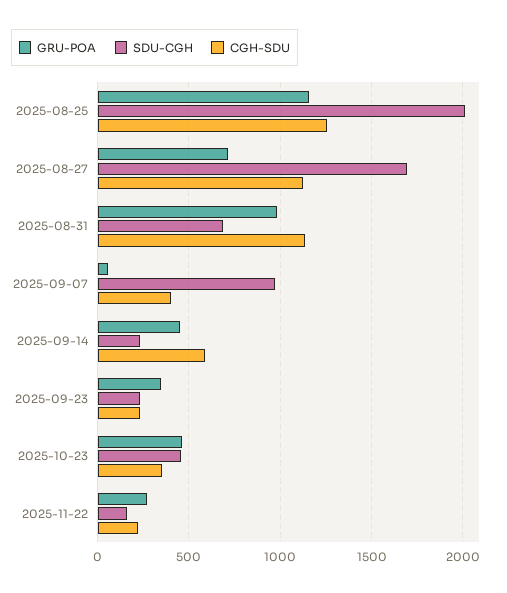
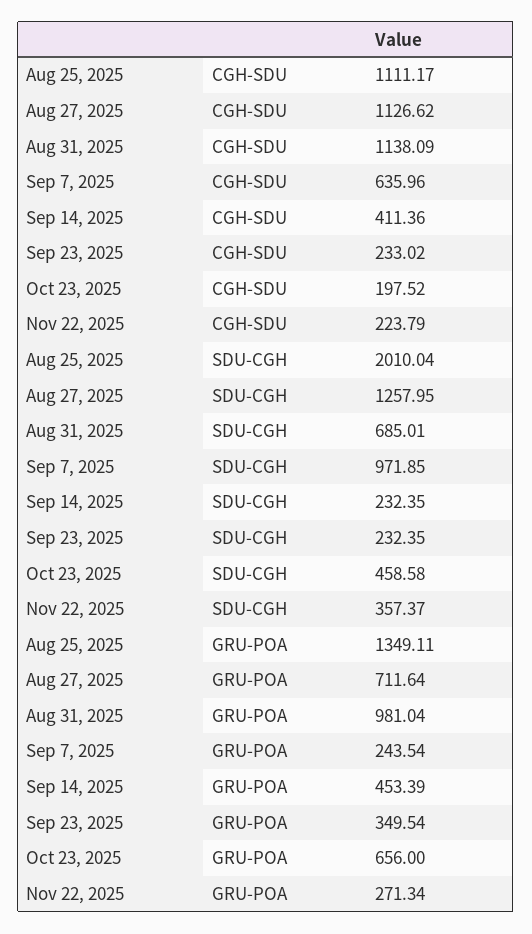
  {
    "GRU-POA": {
-     "2025-08-25": 1150,
+     "2025-08-25": 1349.11,
      "2025-08-27": 711.64,
      "2025-08-31": 981.04,
-     "2025-09-07": 50,
+     "2025-09-07": 243.54,
      "2025-09-14": 453.39,
      "2025-09-23": 349.54,
-     "2025-10-23": 450,
+     "2025-10-23": 656,
      "2025-11-22": 271.34
    },
    "SDU-CGH": {
      "2025-08-25": 2010.04,
-     "2025-08-27": 1700,
+     "2025-08-27": 1257.95,
      "2025-08-31": 685.01,
      "2025-09-07": 971.85,
      "2025-09-14": 232.35,
      "2025-09-23": 232.35,
      "2025-10-23": 458.58,
-     "2025-11-22": 150
+     "2025-11-22": 357.37
    },
    "CGH-SDU": {
-     "2025-08-25": 1250,
+     "2025-08-25": 1111.17,
      "2025-08-27": 1126.62,
      "2025-08-31": 1138.09,
-     "2025-09-07": 400,
+     "2025-09-07": 635.96,
-     "2025-09-14": 600,
+     "2025-09-14": 411.36,
      "2025-09-23": 233.02,
-     "2025-10-23": 350,
+     "2025-10-23": 197.52,
      "2025-11-22": 223.79
    }
  }

